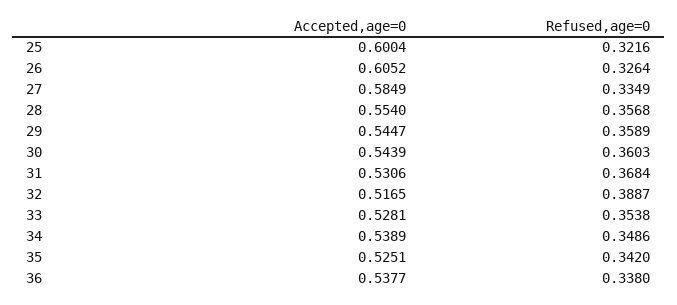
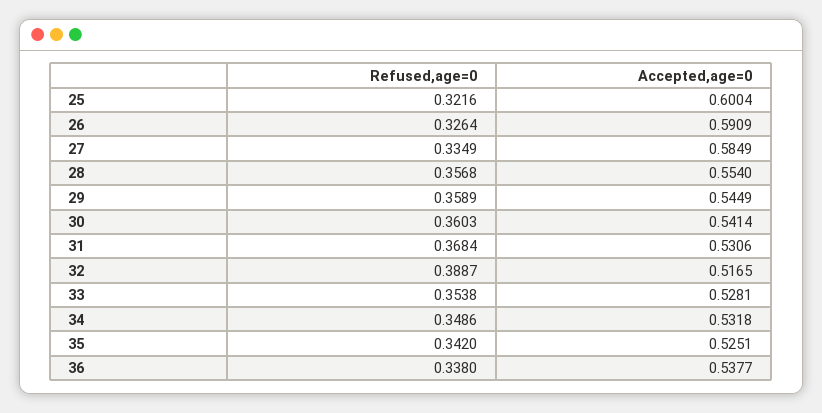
  {
    "Accepted,age=0": {
      "25": 0.6004,
-     "26": 0.6052,
+     "26": 0.5909,
      "27": 0.5849,
      "28": 0.554,
-     "29": 0.5447,
+     "29": 0.5449,
-     "30": 0.5439,
+     "30": 0.5414,
      "31": 0.5306,
      "32": 0.5165,
      "33": 0.5281,
-     "34": 0.5389,
+     "34": 0.5318,
      "35": 0.5251,
      "36": 0.5377
    },
    "Refused,age=0": {
      "25": 0.3216,
      "26": 0.3264,
      "27": 0.3349,
      "28": 0.3568,
      "29": 0.3589,
      "30": 0.3603,
      "31": 0.3684,
      "32": 0.3887,
      "33": 0.3538,
      "34": 0.3486,
      "35": 0.342,
      "36": 0.338
    }
  }

